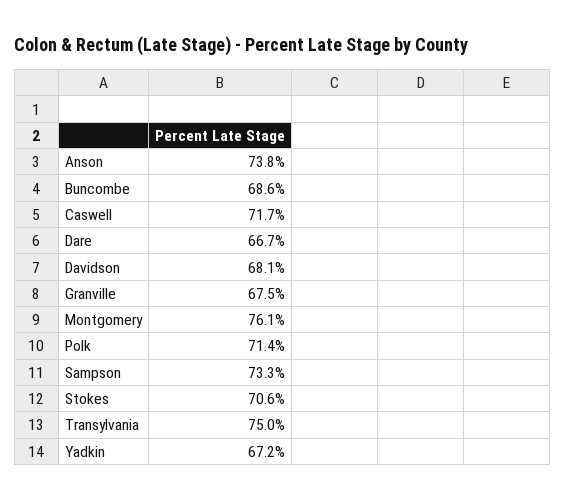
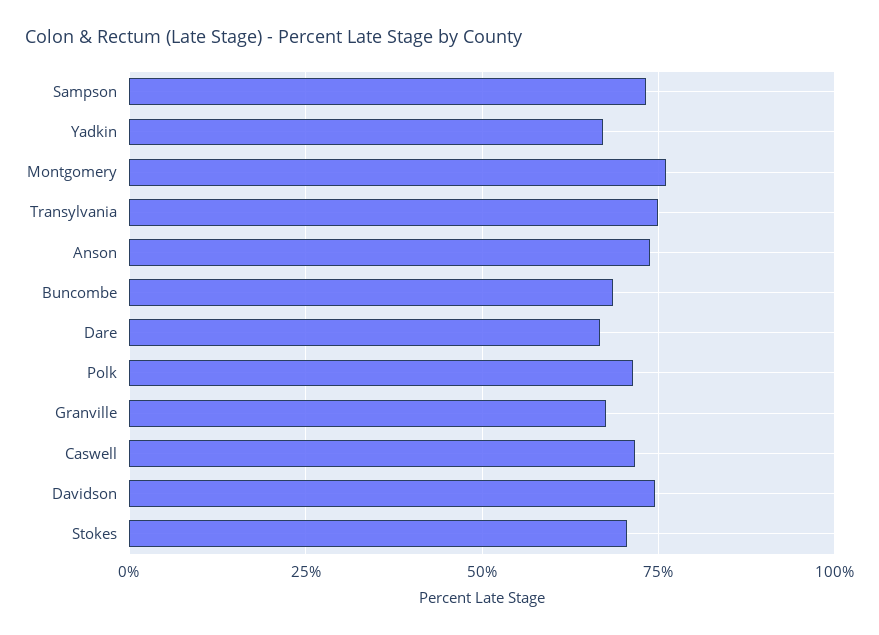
  {
    "Anson": 73.8,
    "Buncombe": 68.6,
    "Caswell": 71.7,
    "Dare": 66.7,
-   "Davidson": 68.1,
+   "Davidson": 75,
    "Granville": 67.5,
    "Montgomery": 76.1,
    "Polk": 71.4,
    "Sampson": 73.3,
    "Stokes": 70.6,
    "Transylvania": 75,
    "Yadkin": 67.2
  }

